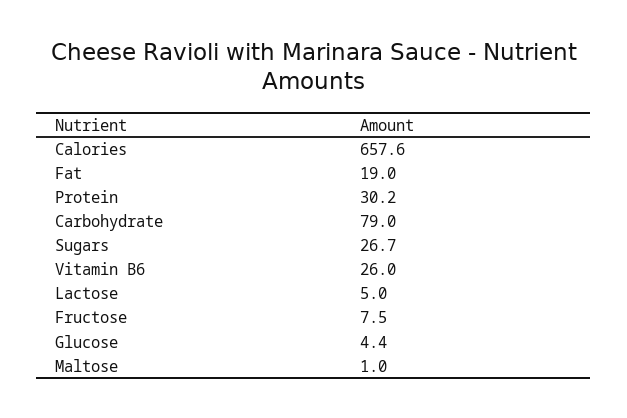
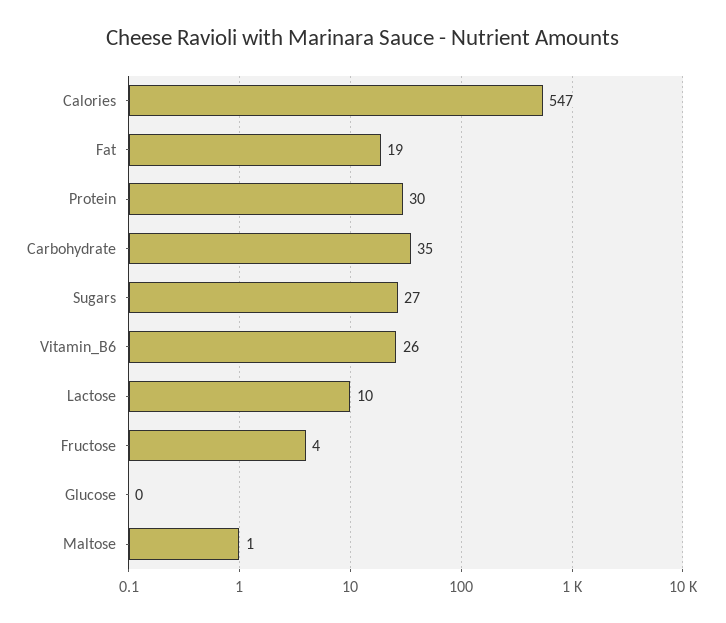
  {
-   "Calories": 657.6,
+   "Calories": 547,
    "Fat": 19,
    "Protein": 30.2,
-   "Carbohydrate": 79,
+   "Carbohydrate": 35,
    "Sugars": 26.7,
    "Vitamin B6": 26,
-   "Lactose": 5,
+   "Lactose": 10,
-   "Fructose": 7.5,
+   "Fructose": 4,
-   "Glucose": 4.4,
+   "Glucose": 0,
    "Maltose": 1
  }

